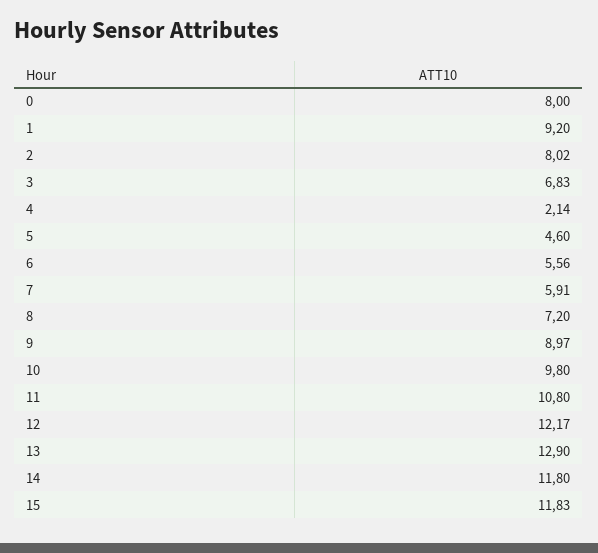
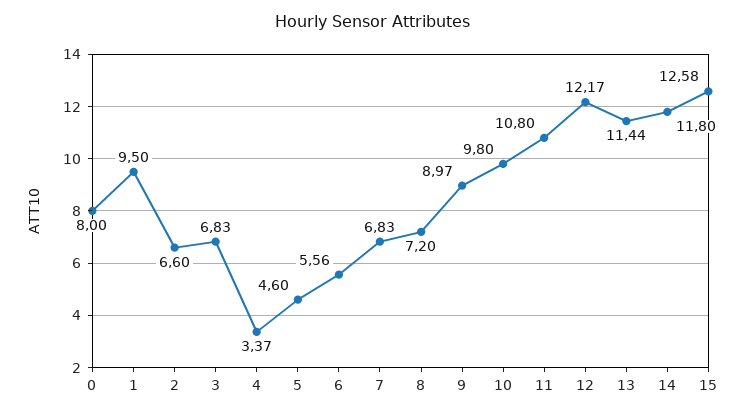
  {
    "0": 8,
-   "1": 9.2,
+   "1": 9.5,
-   "2": 8.02,
+   "2": 6.6,
    "3": 6.83,
-   "4": 2.14,
+   "4": 3.37,
    "5": 4.6,
    "6": 5.56,
-   "7": 5.91,
+   "7": 6.83,
    "8": 7.2,
    "9": 8.97,
    "10": 9.8,
    "11": 10.8,
    "12": 12.17,
-   "13": 12.9,
+   "13": 11.44,
    "14": 11.8,
-   "15": 11.83
+   "15": 12.58
  }

